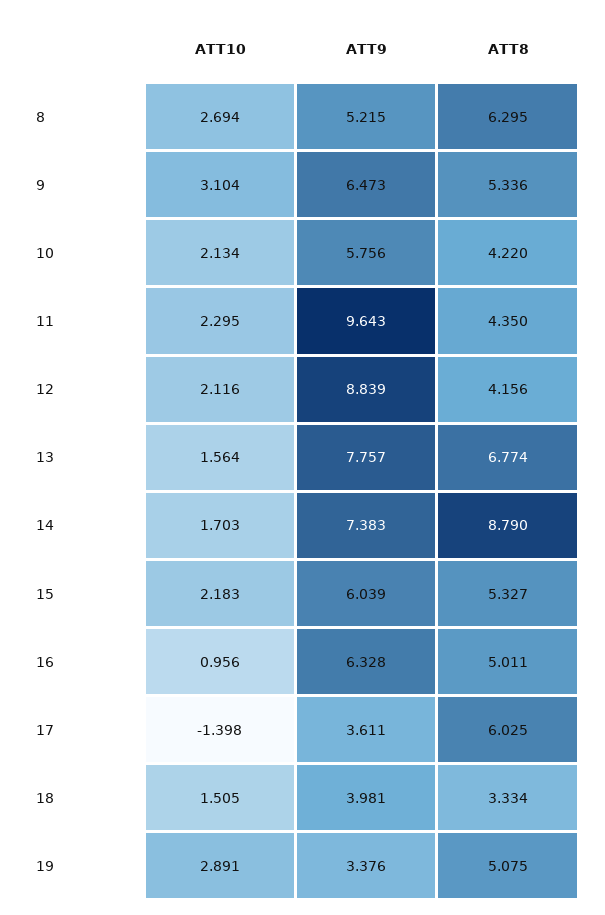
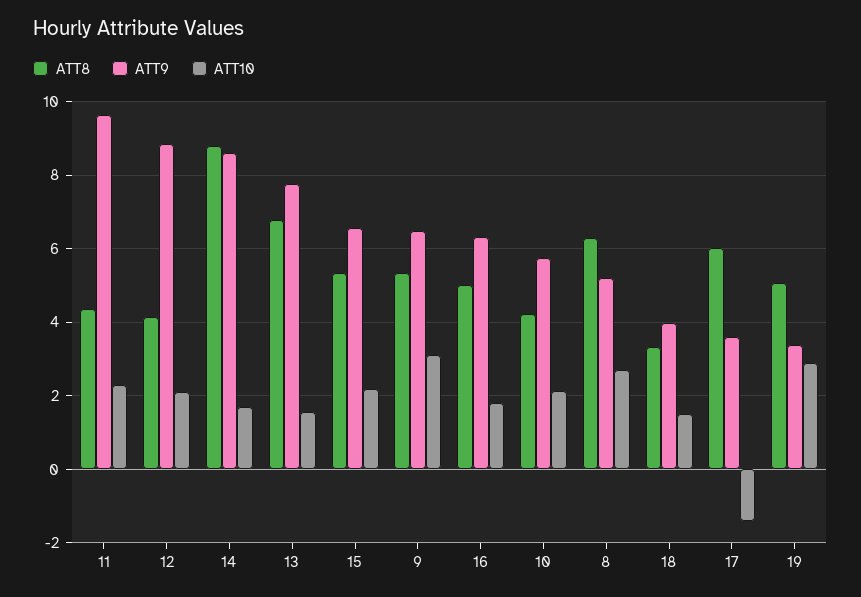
  {
    "ATT10": {
      "8": 2.694,
      "9": 3.104,
      "10": 2.134,
      "11": 2.295,
      "12": 2.116,
      "13": 1.564,
      "14": 1.703,
      "15": 2.183,
-     "16": 0.956,
+     "16": 1.8,
      "17": -1.398,
      "18": 1.505,
      "19": 2.891
    },
    "ATT9": {
      "8": 5.215,
      "9": 6.473,
      "10": 5.756,
      "11": 9.643,
      "12": 8.839,
      "13": 7.757,
-     "14": 7.383,
+     "14": 8.6,
-     "15": 6.039,
+     "15": 6.6,
      "16": 6.328,
      "17": 3.611,
      "18": 3.981,
      "19": 3.376
    },
    "ATT8": {
      "8": 6.295,
      "9": 5.336,
      "10": 4.22,
      "11": 4.35,
      "12": 4.156,
      "13": 6.774,
      "14": 8.79,
      "15": 5.327,
      "16": 5.011,
      "17": 6.025,
      "18": 3.334,
      "19": 5.075
    }
  }

